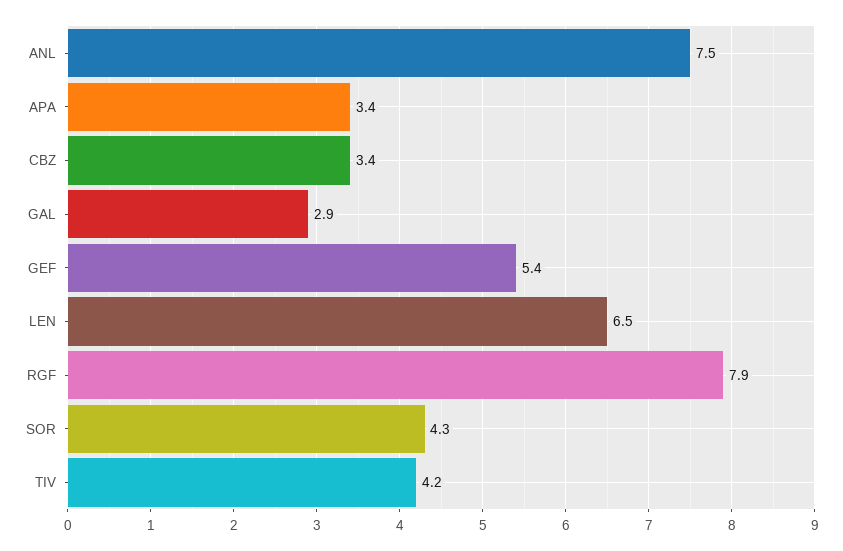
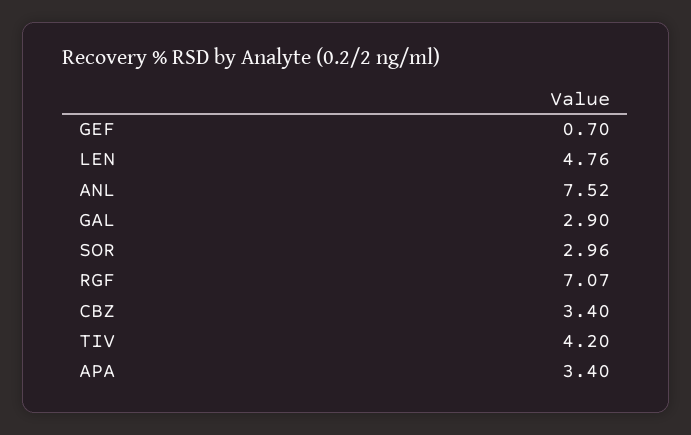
  {
    "ANL": 7.52,
    "APA": 3.4,
    "CBZ": 3.4,
    "GAL": 2.9,
-   "GEF": 5.4,
+   "GEF": 0.7,
-   "LEN": 6.5,
+   "LEN": 4.76,
-   "RGF": 7.9,
+   "RGF": 7.07,
-   "SOR": 4.3,
+   "SOR": 2.96,
    "TIV": 4.2
  }

